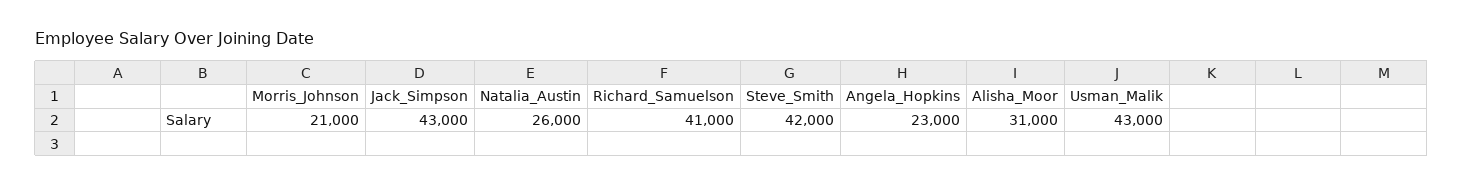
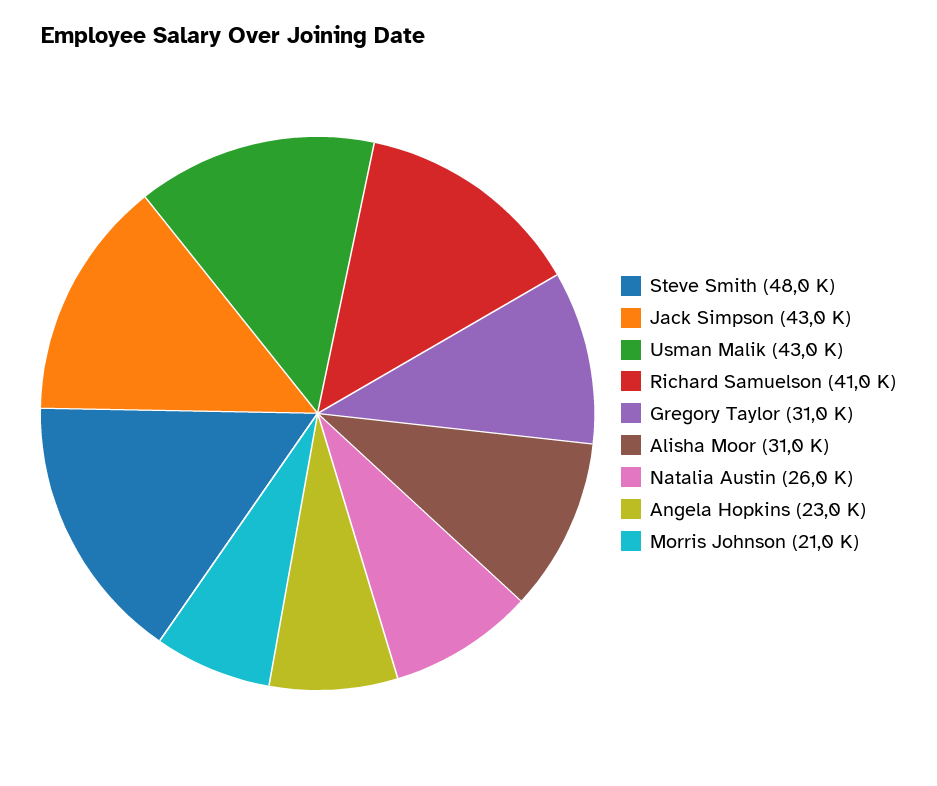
  {
    "Morris_Johnson": 21000,
    "Jack_Simpson": 43000,
    "Natalia_Austin": 26000,
    "Richard_Samuelson": 41000,
-   "Steve_Smith": 42000,
+   "Steve_Smith": 48000,
    "Angela_Hopkins": 23000,
    "Alisha_Moor": 31000,
-   "Usman_Malik": 43000
+   "Usman_Malik": 43000,
+   "Gregory Taylor": 31000
  }

